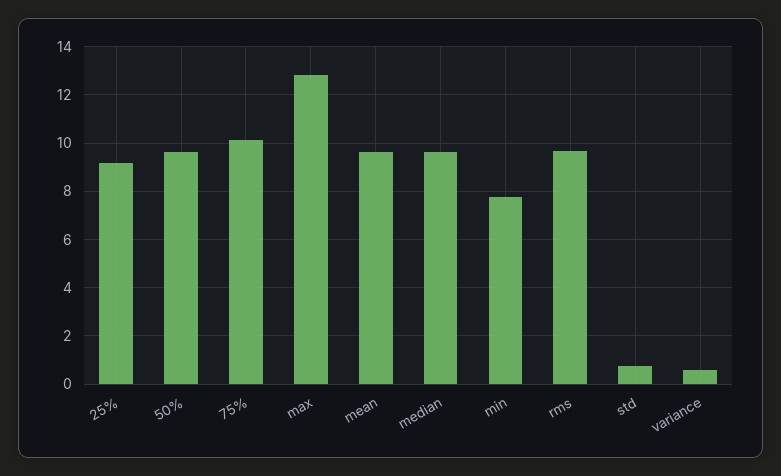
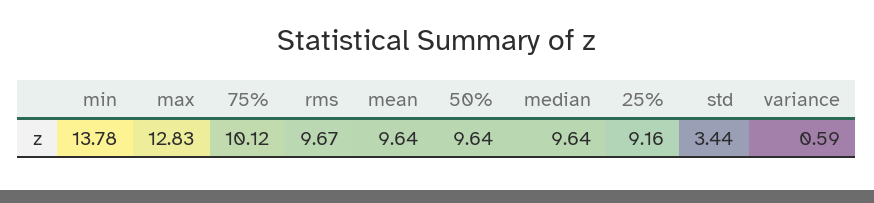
  {
    "25%": 9.16,
    "50%": 9.64,
    "75%": 10.12,
    "max": 12.83,
    "mean": 9.64,
    "median": 9.64,
-   "min": 7.75,
+   "min": 13.78,
    "rms": 9.67,
-   "std": 0.75,
+   "std": 3.44,
    "variance": 0.59
  }

